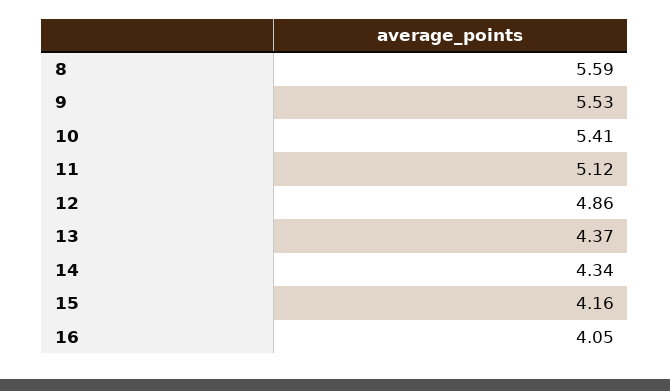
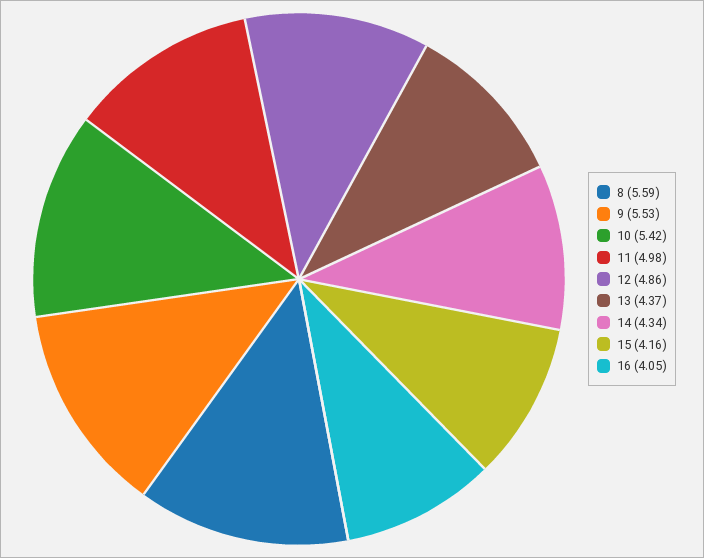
  {
    "8": 5.59,
    "9": 5.53,
-   "10": 5.41,
+   "10": 5.42,
-   "11": 5.12,
+   "11": 4.98,
    "12": 4.86,
    "13": 4.37,
    "14": 4.34,
    "15": 4.16,
    "16": 4.05
  }

